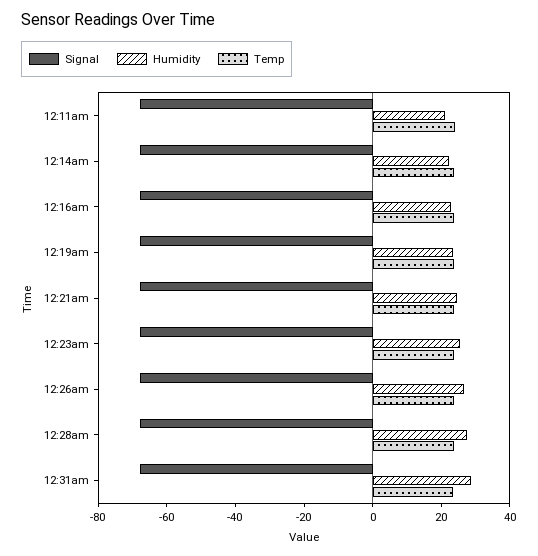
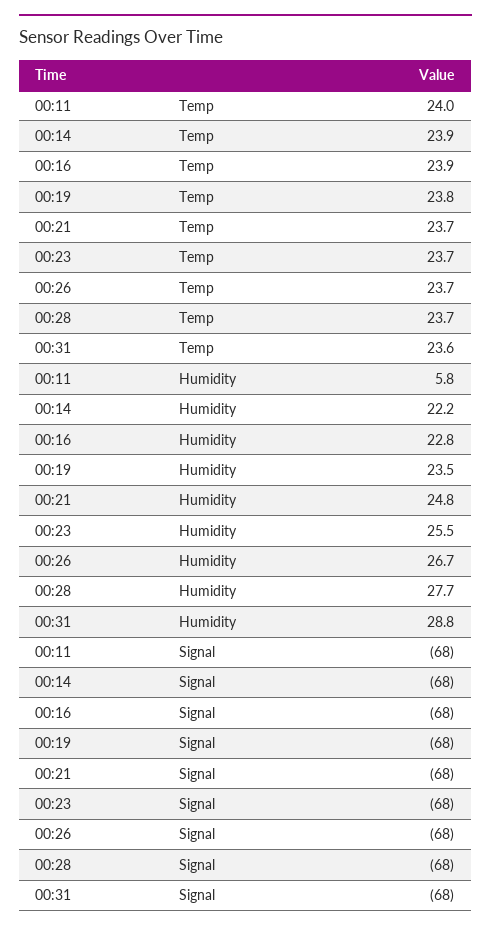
  {
    "Signal": {
      "12:11am": -68,
      "12:14am": -68,
      "12:16am": -68,
      "12:19am": -68,
      "12:21am": -68,
      "12:23am": -68,
      "12:26am": -68,
      "12:28am": -68,
      "12:31am": -68
    },
    "Humidity": {
-     "12:11am": 20,
+     "12:11am": 5.8,
      "12:14am": 22.2,
      "12:16am": 22.8,
      "12:19am": 23.5,
      "12:21am": 24.8,
      "12:23am": 25.5,
      "12:26am": 26.7,
      "12:28am": 27.7,
      "12:31am": 28.8
    },
    "Temp": {
      "12:11am": 24,
      "12:14am": 23.9,
      "12:16am": 23.9,
      "12:19am": 23.8,
      "12:21am": 23.7,
      "12:23am": 23.7,
      "12:26am": 23.7,
      "12:28am": 23.7,
      "12:31am": 23.6
    }
  }

